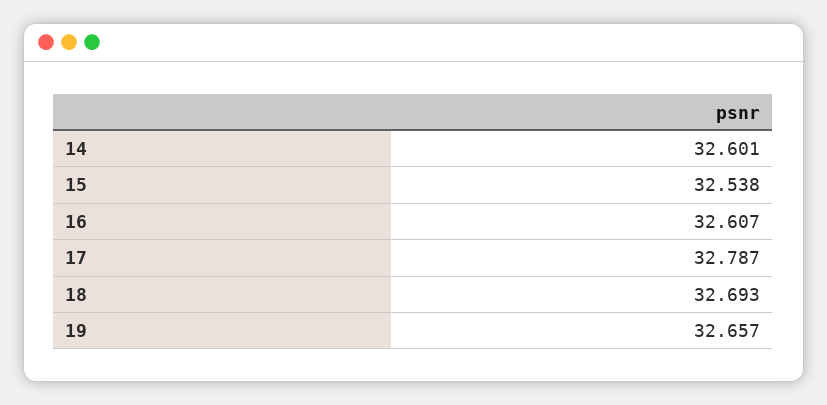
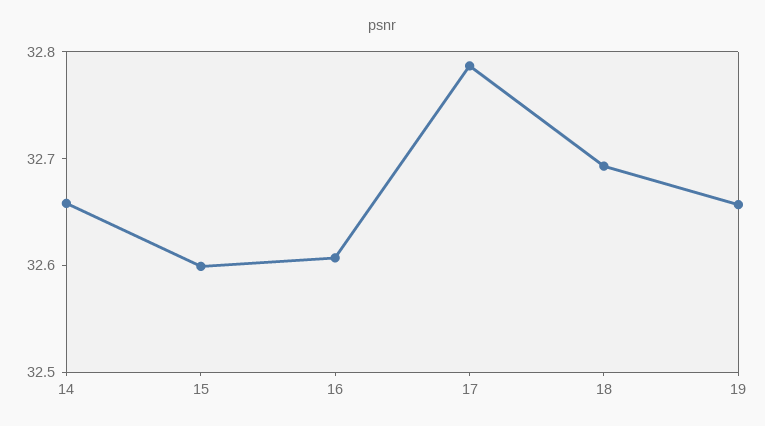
  {
-   "14": 32.601,
+   "14": 32.66,
-   "15": 32.538,
+   "15": 32.6,
    "16": 32.607,
    "17": 32.787,
    "18": 32.693,
    "19": 32.657
  }

